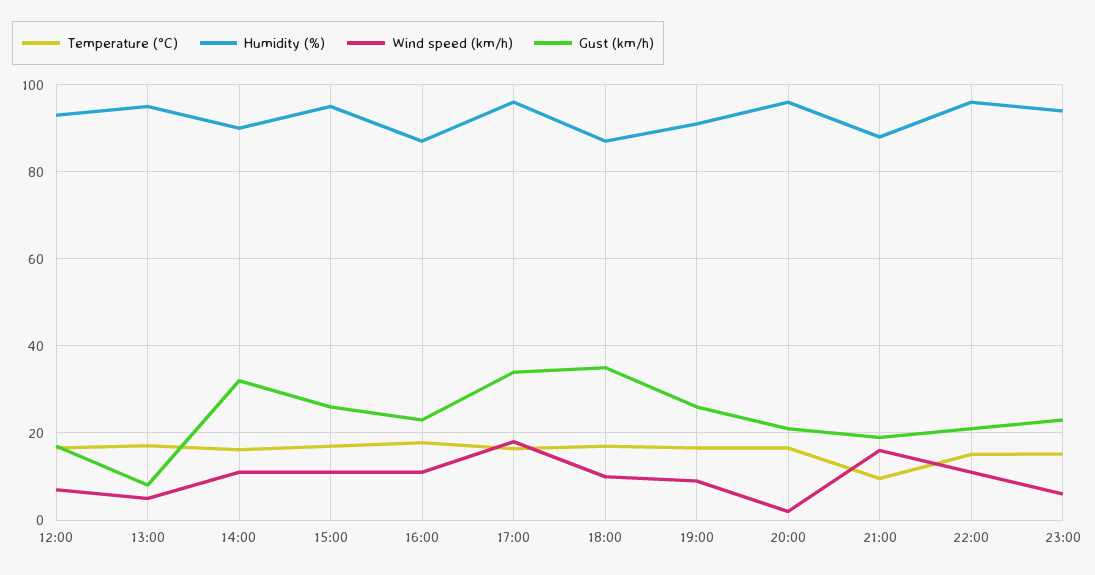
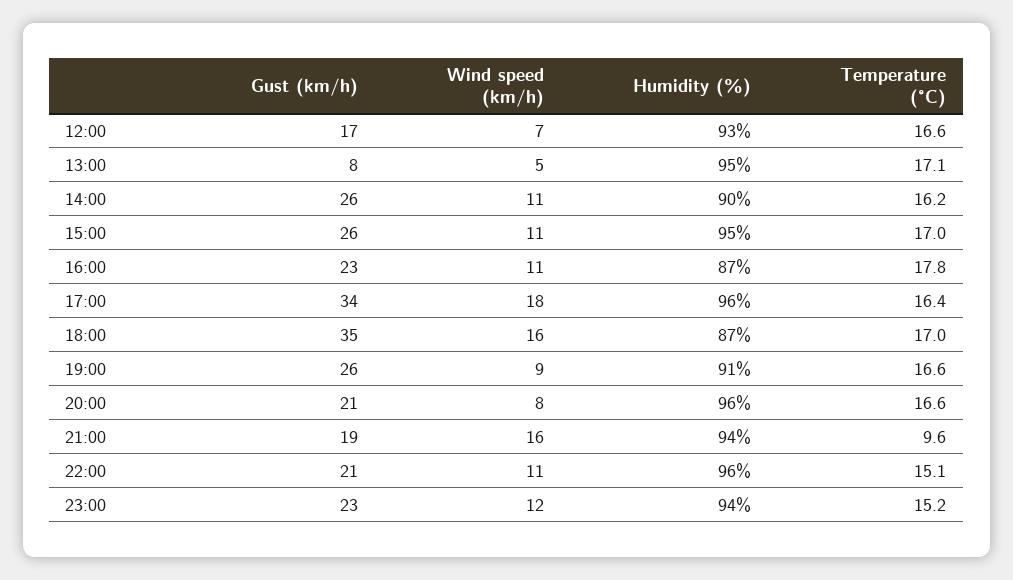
  {
    "Temperature (°C)": {
      "12:00": 16.6,
      "13:00": 17.1,
      "14:00": 16.2,
      "15:00": 17,
      "16:00": 17.8,
      "17:00": 16.4,
      "18:00": 17,
      "19:00": 16.6,
      "20:00": 16.6,
      "21:00": 9.6,
      "22:00": 15.1,
      "23:00": 15.2
    },
    "Humidity (%)": {
      "12:00": 93,
      "13:00": 95,
      "14:00": 90,
      "15:00": 95,
      "16:00": 87,
      "17:00": 96,
      "18:00": 87,
      "19:00": 91,
      "20:00": 96,
-     "21:00": 88,
+     "21:00": 94,
      "22:00": 96,
      "23:00": 94
    },
    "Wind speed (km/h)": {
      "12:00": 7,
      "13:00": 5,
      "14:00": 11,
      "15:00": 11,
      "16:00": 11,
      "17:00": 18,
-     "18:00": 10,
+     "18:00": 16,
      "19:00": 9,
-     "20:00": 2,
+     "20:00": 8,
      "21:00": 16,
      "22:00": 11,
-     "23:00": 6
+     "23:00": 12
    },
    "Gust (km/h)": {
      "12:00": 17,
      "13:00": 8,
-     "14:00": 32,
+     "14:00": 26,
      "15:00": 26,
      "16:00": 23,
      "17:00": 34,
      "18:00": 35,
      "19:00": 26,
      "20:00": 21,
      "21:00": 19,
      "22:00": 21,
      "23:00": 23
    }
  }

